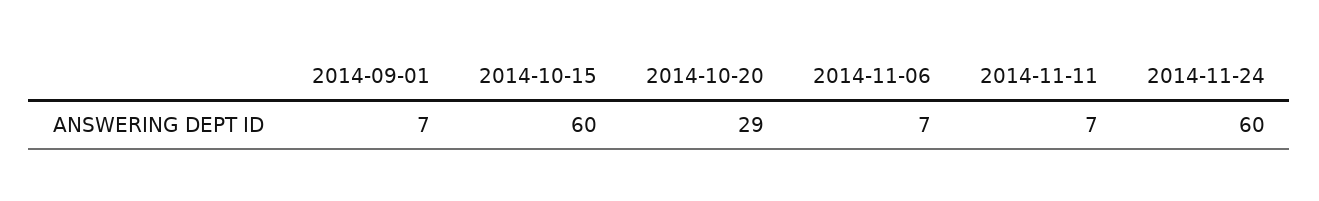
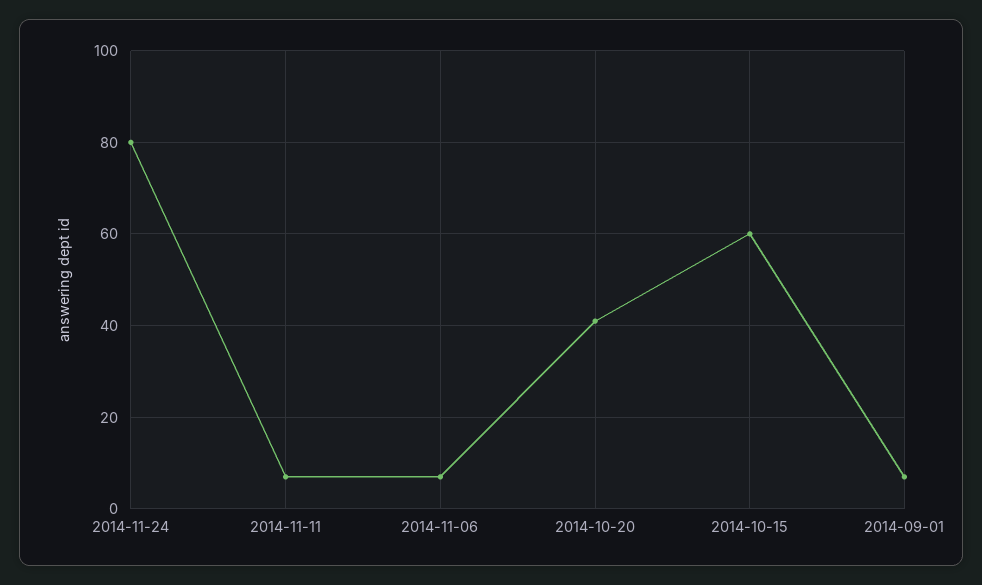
  {
    "2014-09-01": 7,
    "2014-10-15": 60,
-   "2014-10-20": 29,
+   "2014-10-20": 40,
    "2014-11-06": 7,
    "2014-11-11": 7,
-   "2014-11-24": 60
+   "2014-11-24": 80
  }

